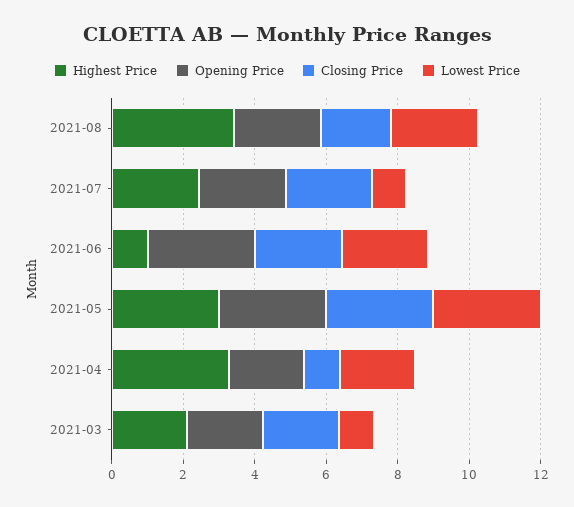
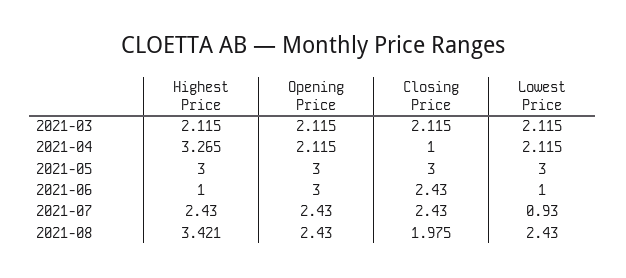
  {
    "Highest Price": {
      "2021-08": 3.421,
      "2021-07": 2.43,
      "2021-06": 1,
      "2021-05": 3,
      "2021-04": 3.265,
      "2021-03": 2.115
    },
    "Opening Price": {
      "2021-08": 2.43,
      "2021-07": 2.43,
      "2021-06": 3,
      "2021-05": 3,
      "2021-04": 2.115,
      "2021-03": 2.115
    },
    "Closing Price": {
      "2021-08": 1.975,
      "2021-07": 2.43,
      "2021-06": 2.43,
      "2021-05": 3,
      "2021-04": 1,
      "2021-03": 2.115
    },
    "Lowest Price": {
      "2021-08": 2.43,
      "2021-07": 0.93,
-     "2021-06": 2.5,
+     "2021-06": 1,
      "2021-05": 3,
      "2021-04": 2.115,
-     "2021-03": 1
+     "2021-03": 2.115
    }
  }

